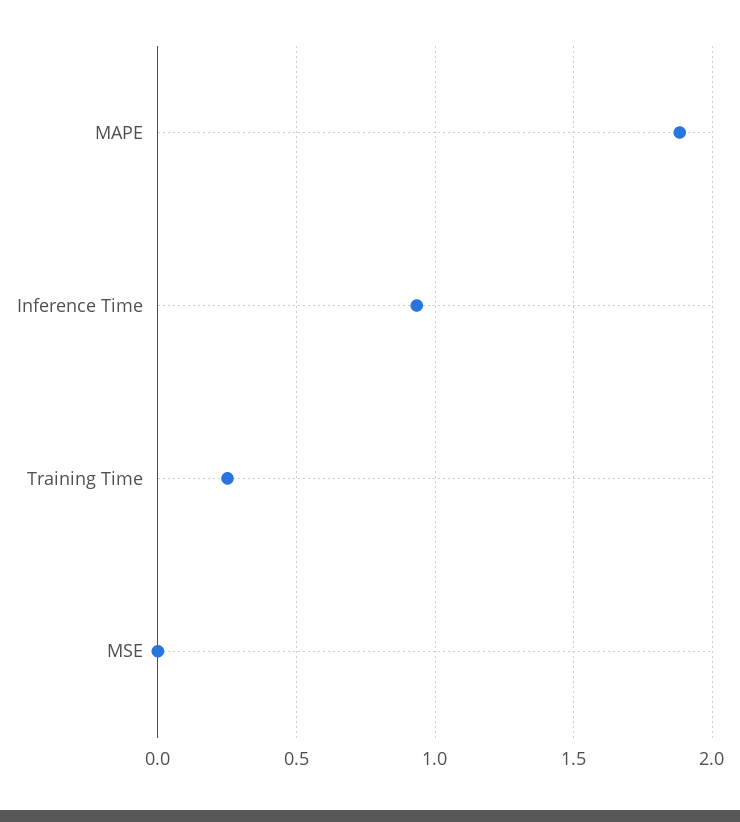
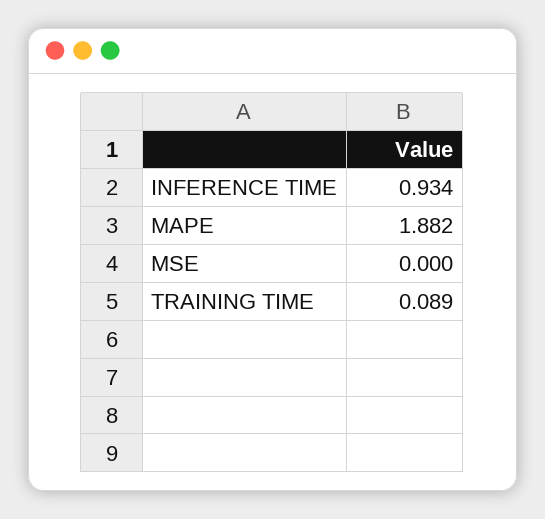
  {
    "MAPE": 1.882,
    "Inference Time": 0.934,
-   "Training Time": 0.25,
+   "Training Time": 0.089,
    "MSE": 0
  }

